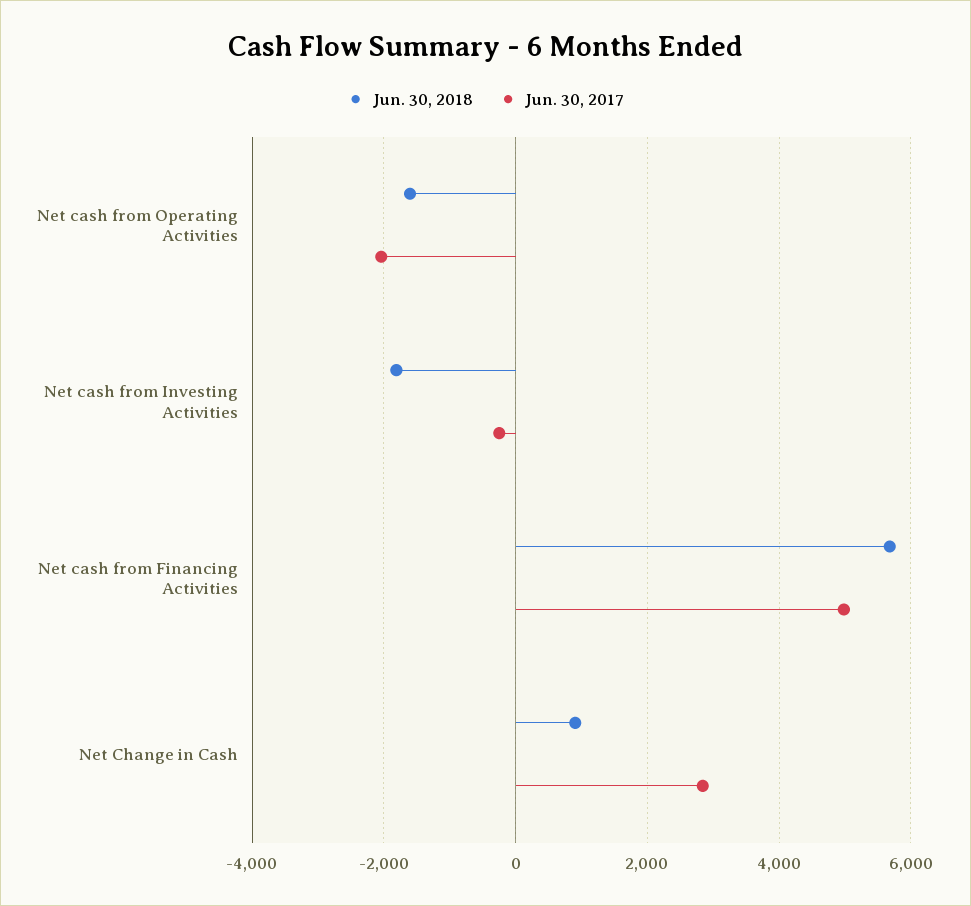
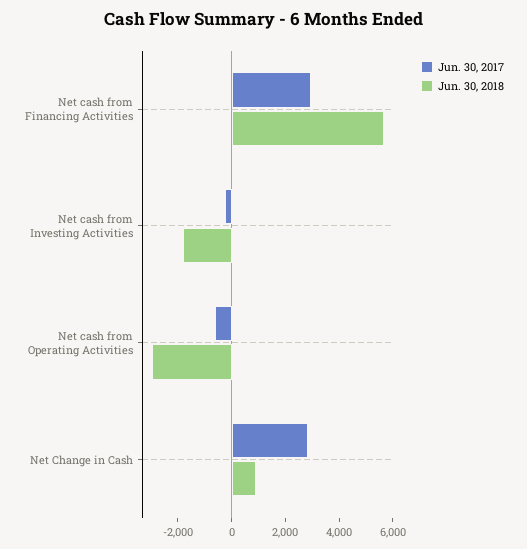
  {
    "Jun. 30, 2018": {
-     "Net cash from Operating Activities": -1600,
+     "Net cash from Operating Activities": -3000,
      "Net cash from Investing Activities": -1800,
      "Net cash from Financing Activities": 5600,
      "Net Change in Cash": 1000
    },
    "Jun. 30, 2017": {
-     "Net cash from Operating Activities": -2000,
+     "Net cash from Operating Activities": -500,
      "Net cash from Investing Activities": -200,
-     "Net cash from Financing Activities": 5000,
+     "Net cash from Financing Activities": 3000,
      "Net Change in Cash": 2800
    }
  }

